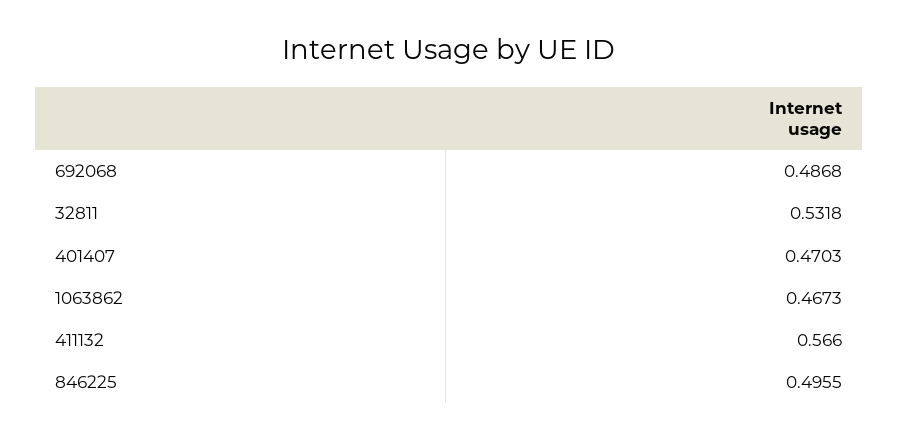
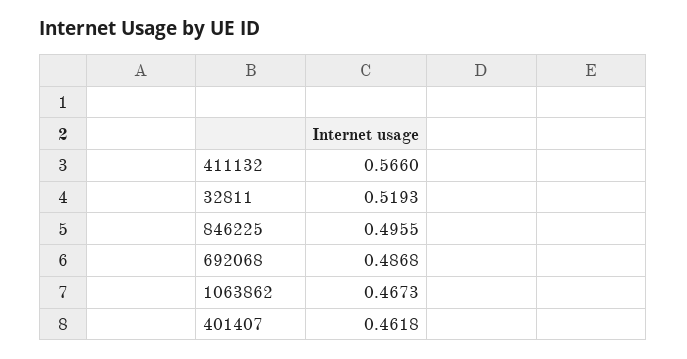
  {
    "692068": 0.4868,
-   "32811": 0.5318,
+   "32811": 0.5193,
-   "401407": 0.4703,
+   "401407": 0.4618,
    "1063862": 0.4673,
    "411132": 0.566,
    "846225": 0.4955
  }

